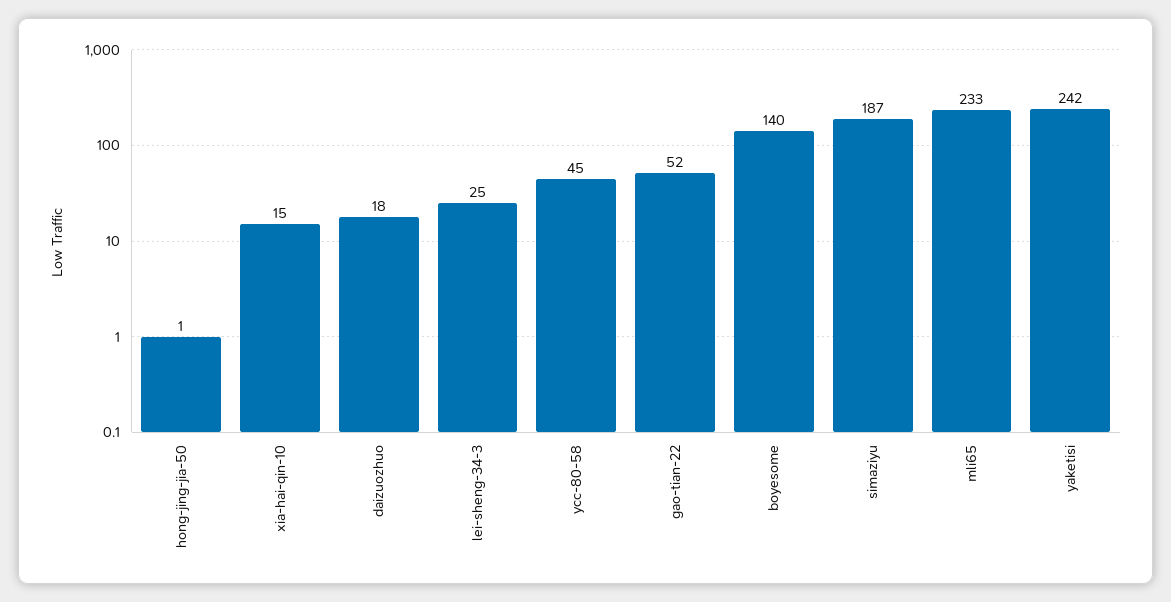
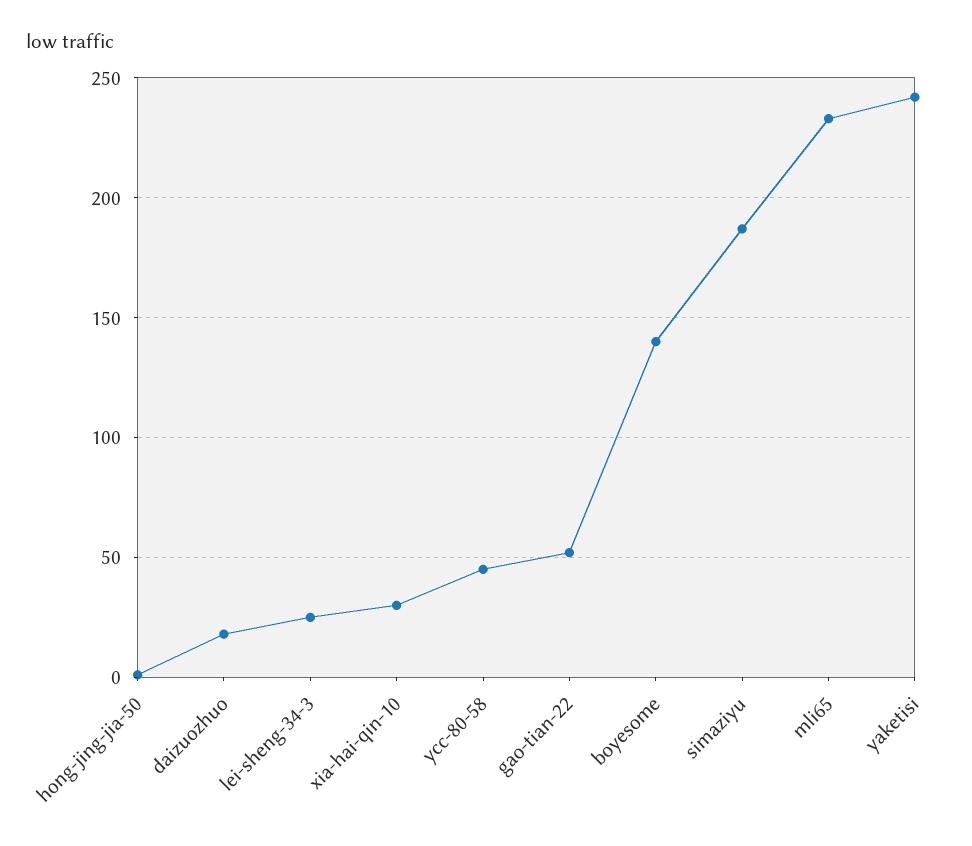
  {
    "hong-jing-jia-50": 1,
-   "xia-hai-qin-10": 15,
+   "xia-hai-qin-10": 30,
    "daizuozhuo": 18,
    "lei-sheng-34-3": 25,
    "ycc-80-58": 45,
    "gao-tian-22": 52,
    "boyesome": 140,
    "simaziyu": 187,
    "mli65": 233,
    "yaketisi": 242
  }

